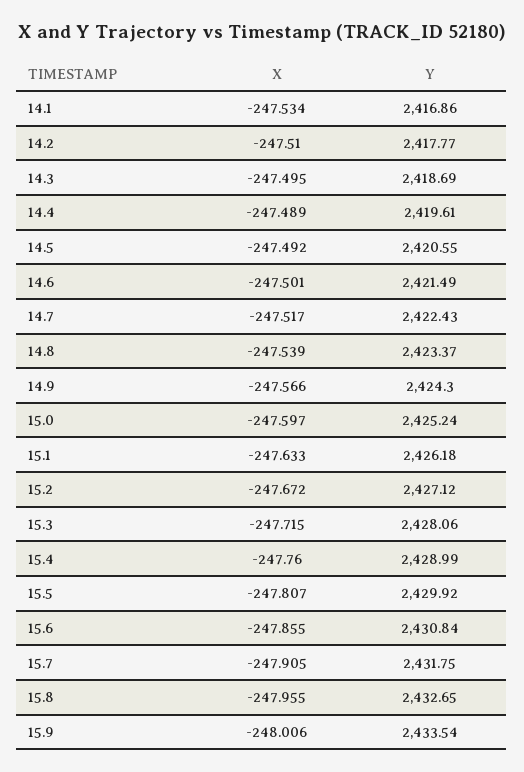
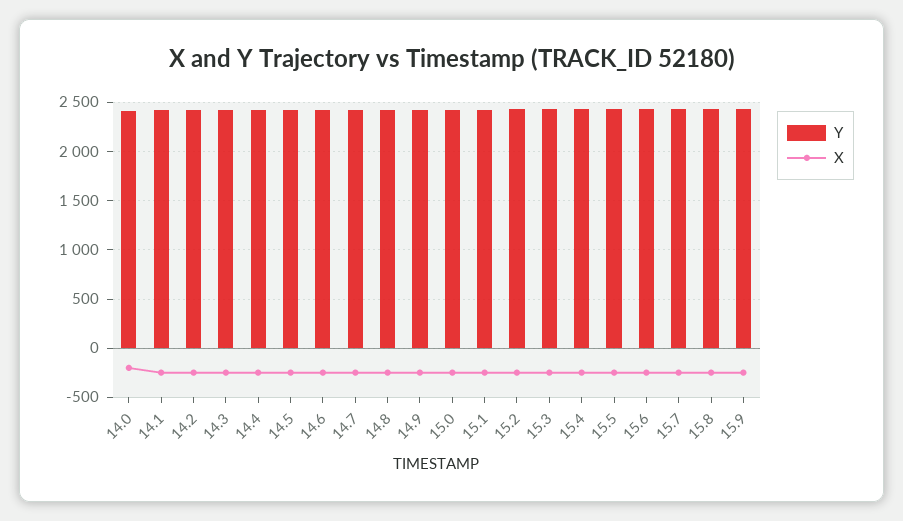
  {
    "X": {
      "14.1": -247.534,
      "14.2": -247.51,
      "14.3": -247.495,
      "14.4": -247.489,
      "14.5": -247.492,
      "14.6": -247.501,
      "14.7": -247.517,
      "14.8": -247.539,
      "14.9": -247.566,
      "15.0": -247.597,
      "15.1": -247.633,
      "15.2": -247.672,
      "15.3": -247.715,
      "15.4": -247.76,
      "15.5": -247.807,
      "15.6": -247.855,
      "15.7": -247.905,
      "15.8": -247.955,
-     "15.9": -248.006
+     "15.9": -248.006,
+     "14.0": -200
    },
    "Y": {
      "14.1": 2416.86,
      "14.2": 2417.77,
      "14.3": 2418.69,
      "14.4": 2419.61,
      "14.5": 2420.55,
      "14.6": 2421.49,
      "14.7": 2422.43,
      "14.8": 2423.37,
      "14.9": 2424.3,
      "15.0": 2425.24,
      "15.1": 2426.18,
      "15.2": 2427.12,
      "15.3": 2428.06,
      "15.4": 2428.99,
      "15.5": 2429.92,
      "15.6": 2430.84,
      "15.7": 2431.75,
      "15.8": 2432.65,
-     "15.9": 2433.54
+     "15.9": 2433.54,
+     "14.0": 2400
    }
  }

